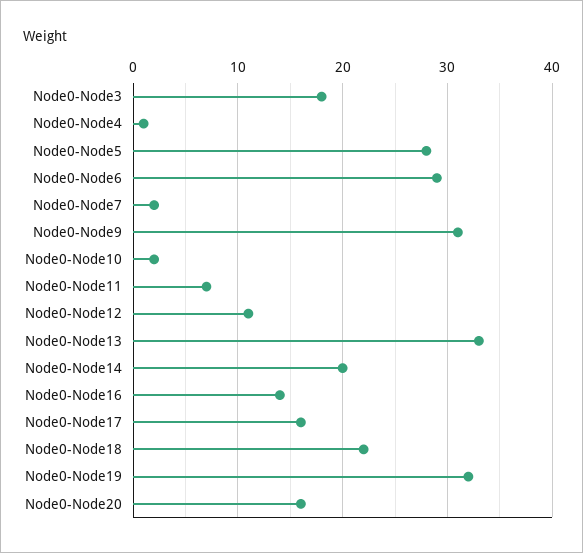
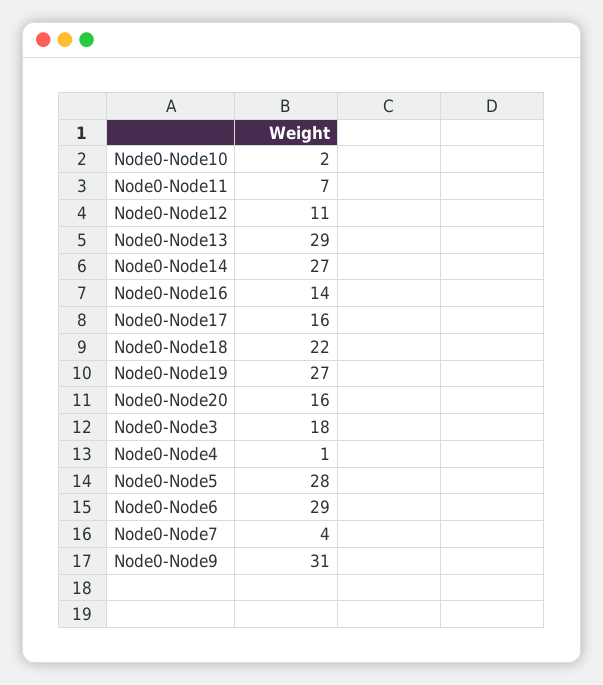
  {
    "Node0-Node3": 18,
    "Node0-Node4": 1,
    "Node0-Node5": 28,
    "Node0-Node6": 29,
-   "Node0-Node7": 2,
+   "Node0-Node7": 4,
    "Node0-Node9": 31,
    "Node0-Node10": 2,
    "Node0-Node11": 7,
    "Node0-Node12": 11,
-   "Node0-Node13": 33,
+   "Node0-Node13": 29,
-   "Node0-Node14": 20,
+   "Node0-Node14": 27,
    "Node0-Node16": 14,
    "Node0-Node17": 16,
    "Node0-Node18": 22,
-   "Node0-Node19": 32,
+   "Node0-Node19": 27,
    "Node0-Node20": 16
  }

